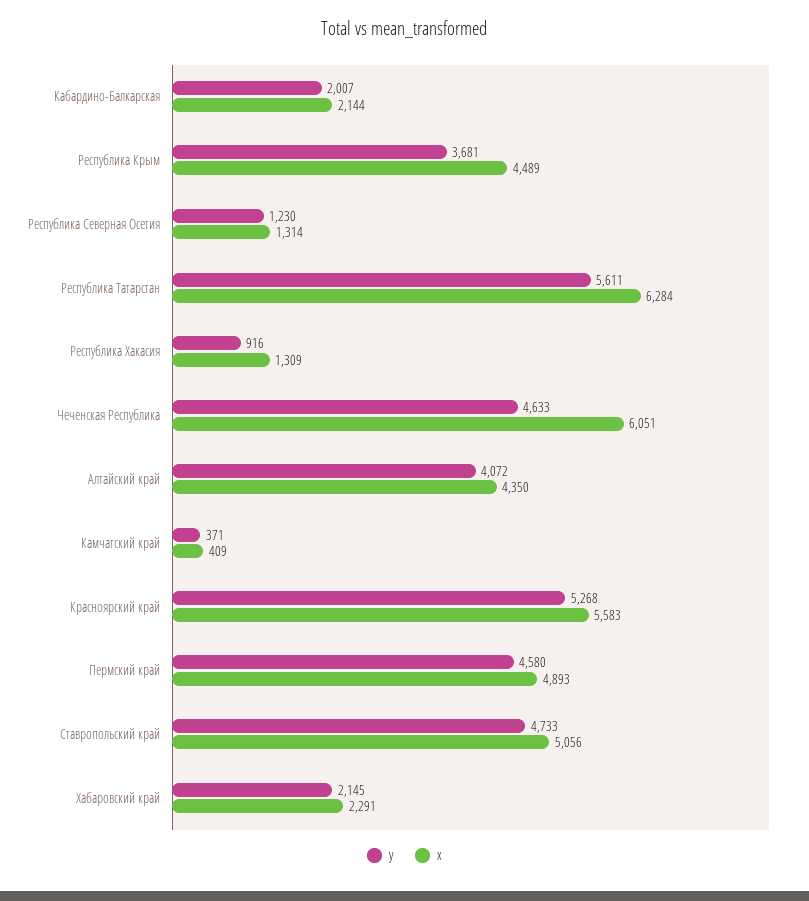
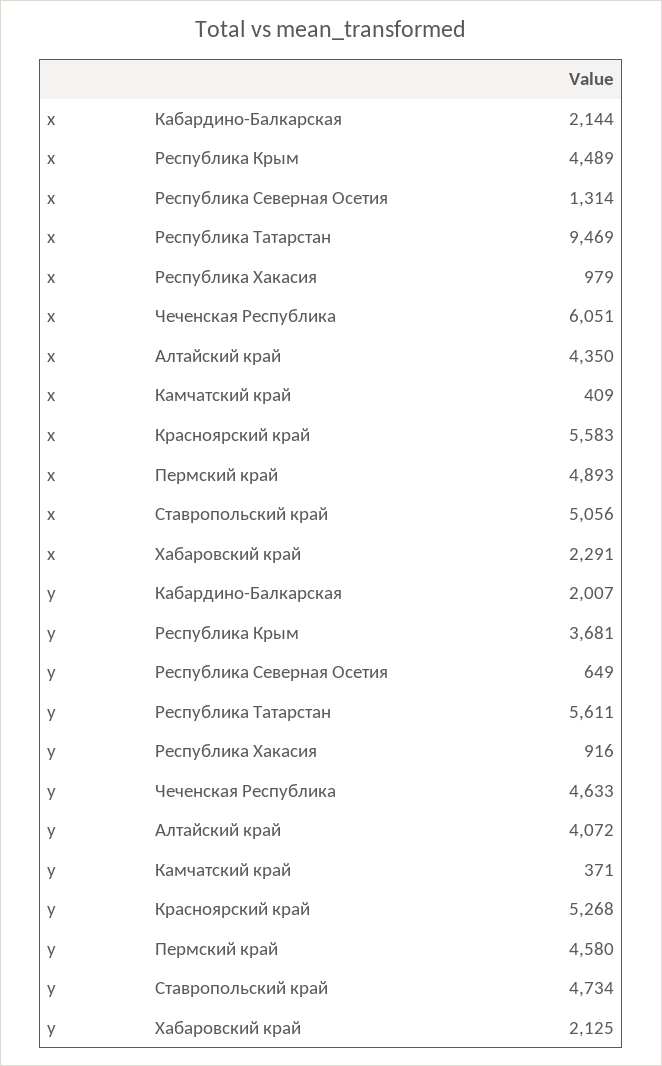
  {
    "y": {
      "Кабардино-Балкарская": 2007,
      "Республика Крым": 3681,
-     "Республика Северная Осетия": 1230,
+     "Республика Северная Осетия": 649,
      "Республика Татарстан": 5611,
      "Республика Хакасия": 916,
      "Чеченская Республика": 4633,
      "Алтайский край": 4072,
      "Камчатский край": 371,
      "Красноярский край": 5268,
      "Пермский край": 4580,
-     "Ставропольский край": 4733,
+     "Ставропольский край": 4734,
-     "Хабаровский край": 2145
+     "Хабаровский край": 2125
    },
    "x": {
      "Кабардино-Балкарская": 2144,
      "Республика Крым": 4489,
      "Республика Северная Осетия": 1314,
-     "Республика Татарстан": 6284,
+     "Республика Татарстан": 9469,
-     "Республика Хакасия": 1309,
+     "Республика Хакасия": 979,
      "Чеченская Республика": 6051,
      "Алтайский край": 4350,
      "Камчатский край": 409,
      "Красноярский край": 5583,
      "Пермский край": 4893,
      "Ставропольский край": 5056,
      "Хабаровский край": 2291
    }
  }

